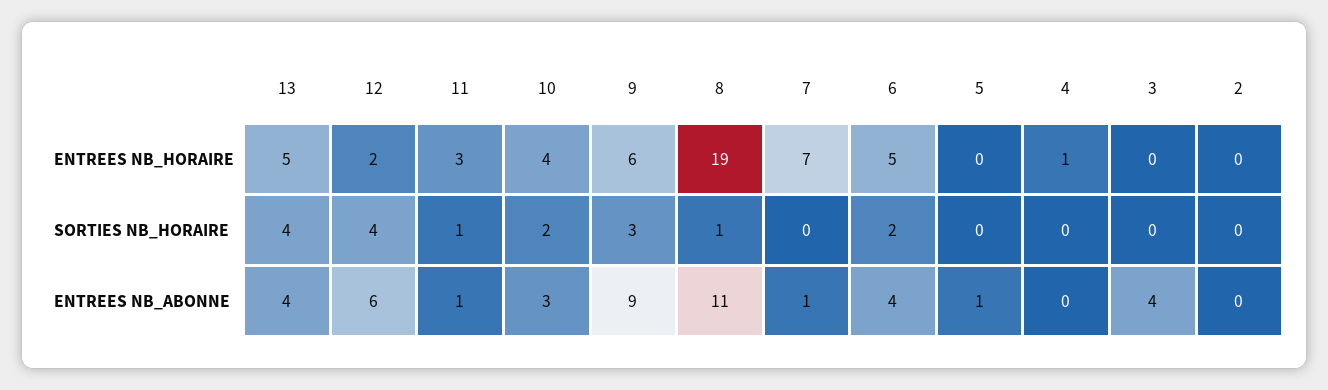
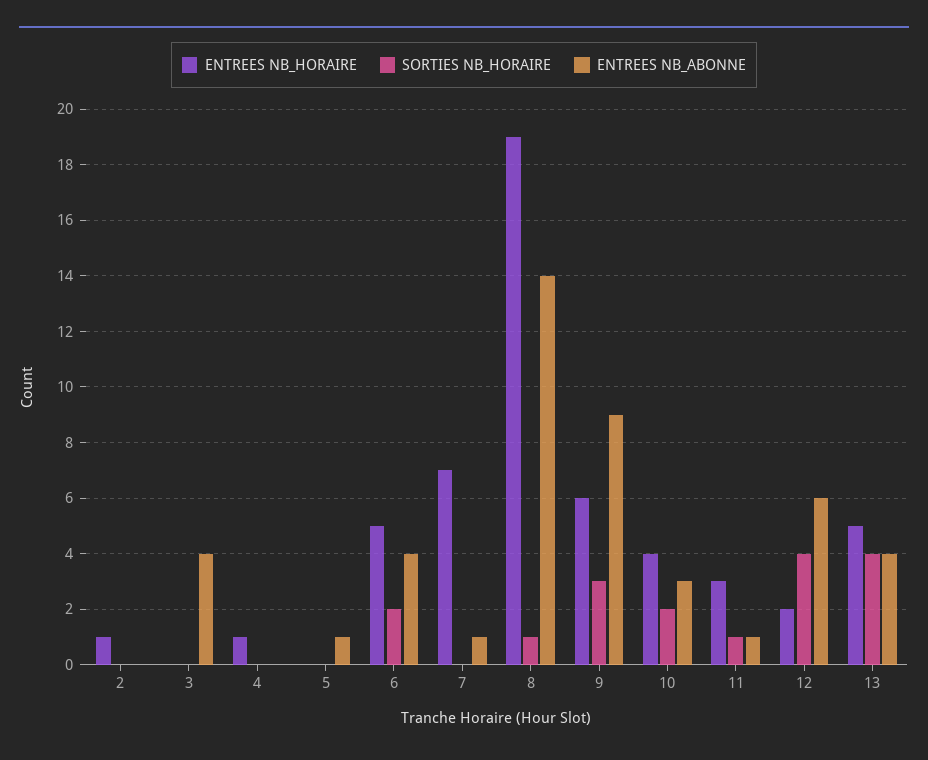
  {
    "ENTREES NB_HORAIRE": {
      "13": 5,
      "12": 2,
      "11": 3,
      "10": 4,
      "9": 6,
      "8": 19,
      "7": 7,
      "6": 5,
      "5": 0,
      "4": 1,
      "3": 0,
-     "2": 0
+     "2": 1
    },
    "SORTIES NB_HORAIRE": {
      "13": 4,
      "12": 4,
      "11": 1,
      "10": 2,
      "9": 3,
      "8": 1,
      "7": 0,
      "6": 2,
      "5": 0,
      "4": 0,
      "3": 0,
      "2": 0
    },
    "ENTREES NB_ABONNE": {
      "13": 4,
      "12": 6,
      "11": 1,
      "10": 3,
      "9": 9,
-     "8": 11,
+     "8": 14,
      "7": 1,
      "6": 4,
      "5": 1,
      "4": 0,
      "3": 4,
      "2": 0
    }
  }

